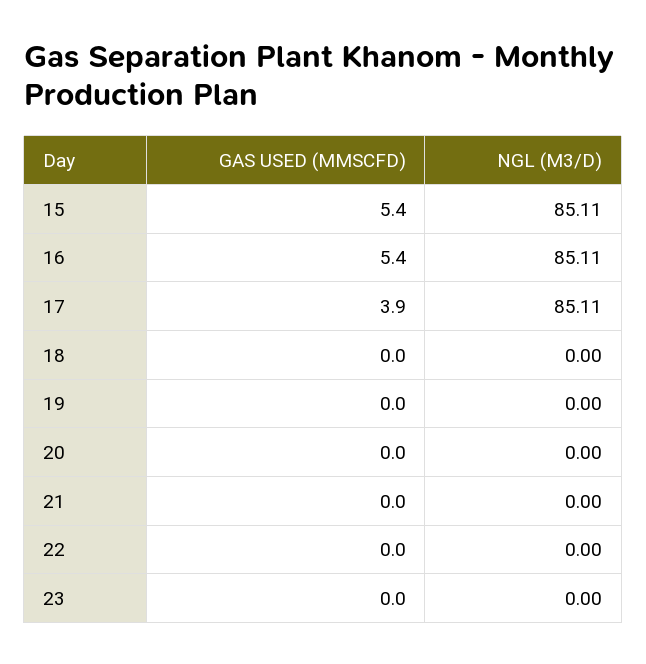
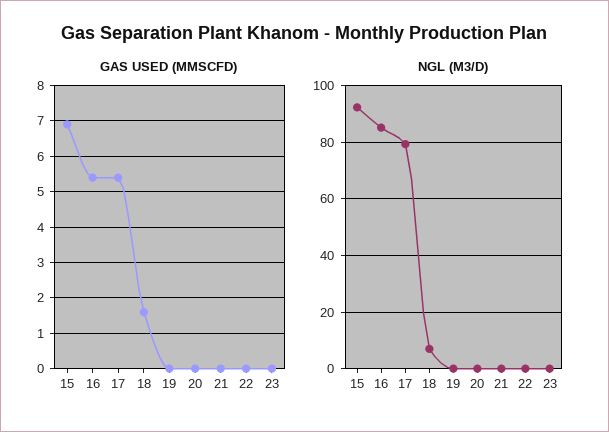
  {
    "GAS USED (MMSCFD)": {
-     "15": 5.4,
+     "15": 7,
      "16": 5.4,
-     "17": 3.9,
+     "17": 5.5,
-     "18": 0,
+     "18": 1.5,
      "19": 0,
      "20": 0,
      "21": 0,
      "22": 0,
      "23": 0
    },
    "NGL (M3/D)": {
-     "15": 85.11,
+     "15": 92.5,
      "16": 85.11,
-     "17": 85.11,
+     "17": 80,
-     "18": 0,
+     "18": 7.5,
      "19": 0,
      "20": 0,
      "21": 0,
      "22": 0,
      "23": 0
    }
  }

